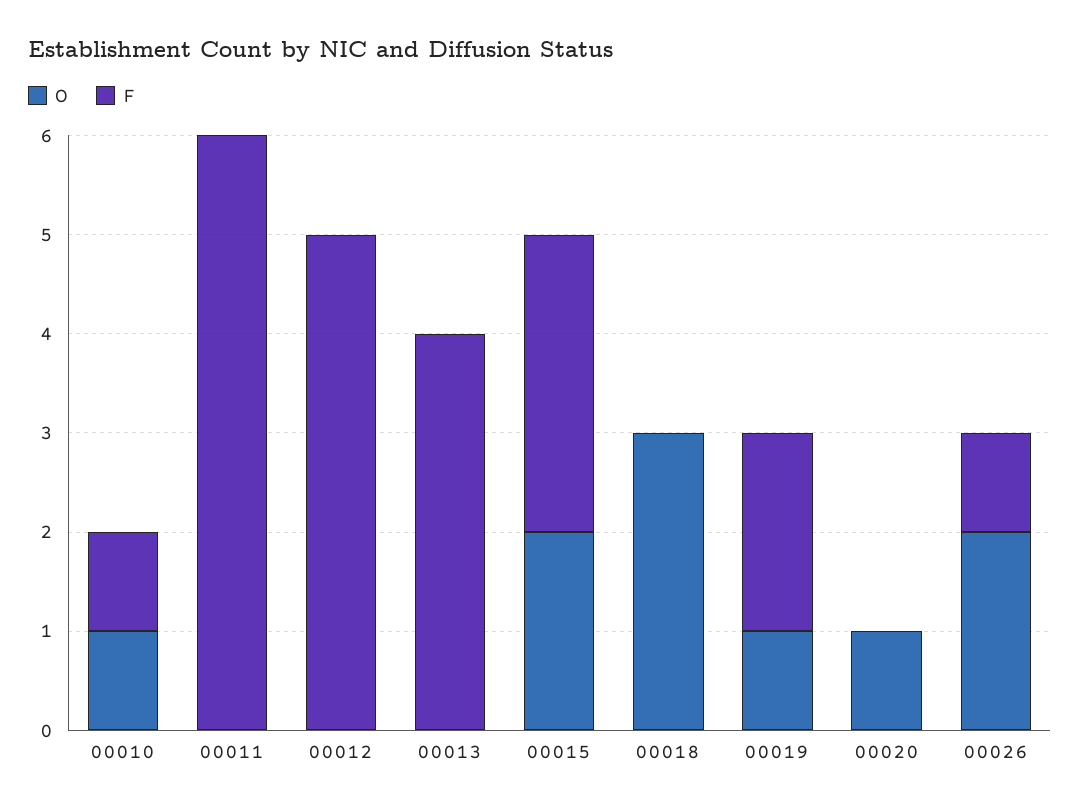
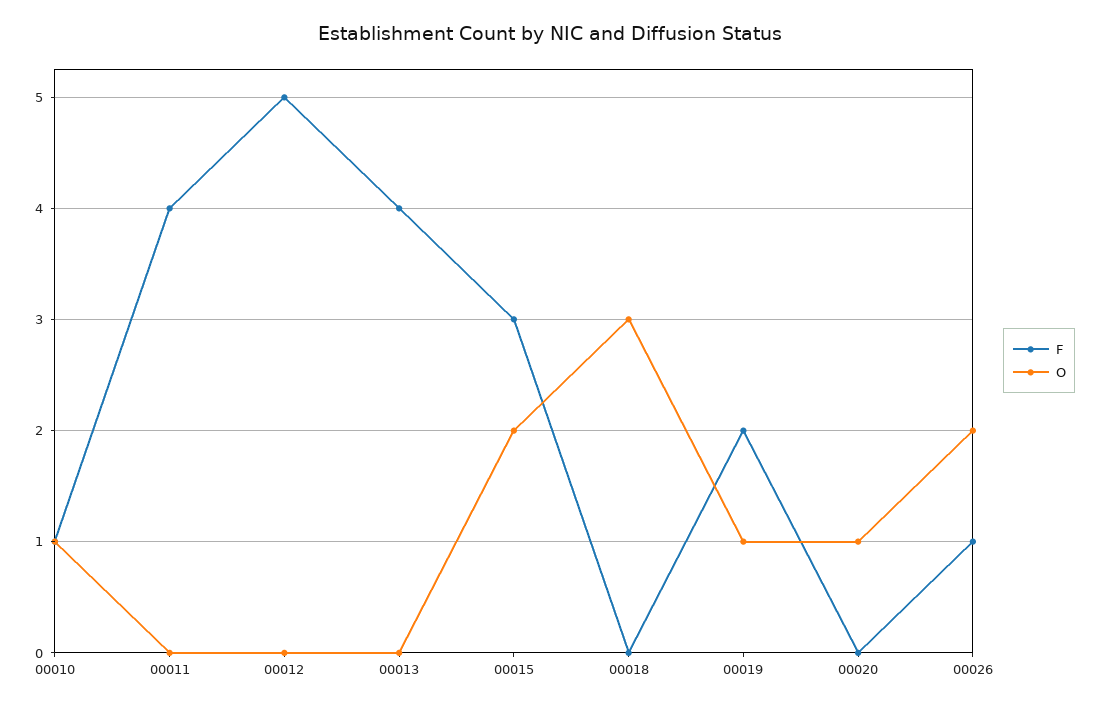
  {
    "O": {
      "00010": 1,
      "00011": 0,
      "00012": 0,
      "00013": 0,
      "00015": 2,
      "00018": 3,
      "00019": 1,
      "00020": 1,
      "00026": 2
    },
    "F": {
      "00010": 1,
-     "00011": 6,
+     "00011": 4,
      "00012": 5,
      "00013": 4,
      "00015": 3,
      "00018": 0,
      "00019": 2,
      "00020": 0,
      "00026": 1
    }
  }

